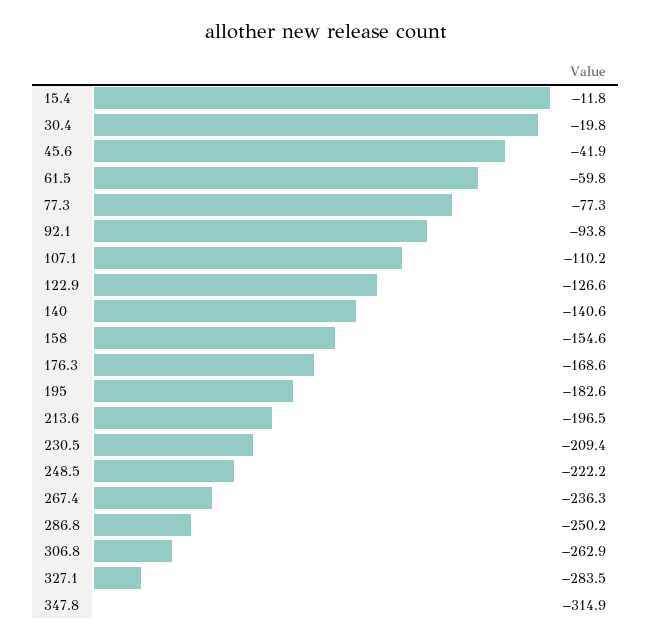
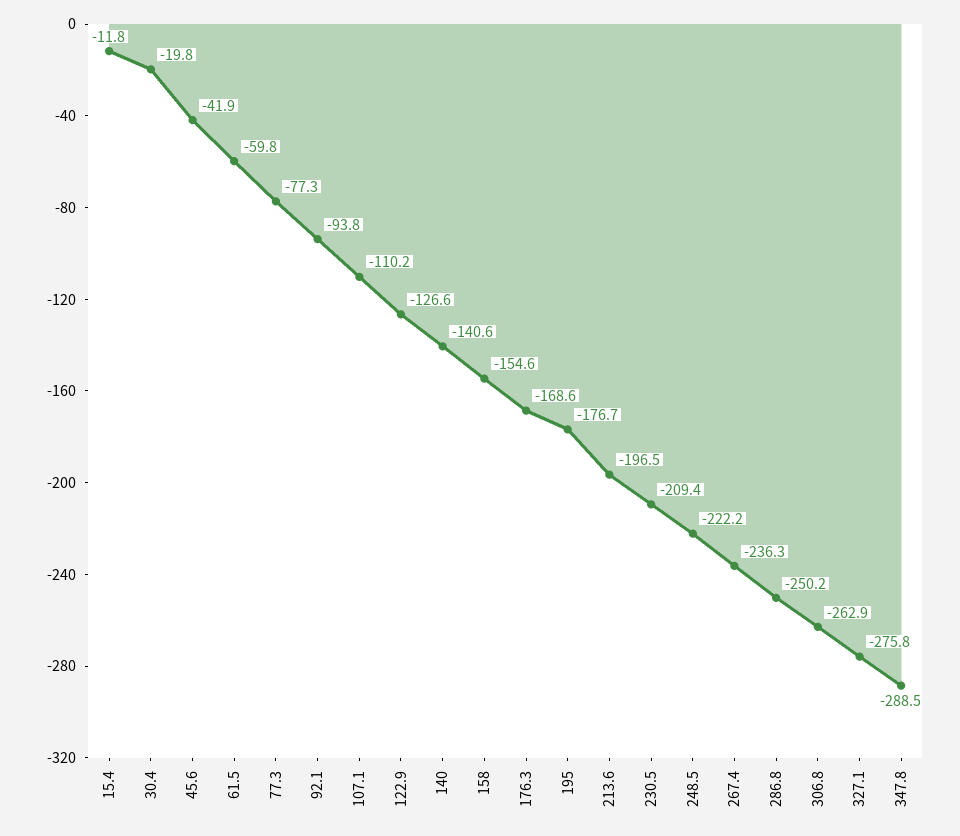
  {
    "15.4": -11.8,
    "30.4": -19.8,
    "45.6": -41.9,
    "61.5": -59.8,
    "77.3": -77.3,
    "92.1": -93.8,
    "107.1": -110.2,
    "122.9": -126.6,
    "140": -140.6,
    "158": -154.6,
    "176.3": -168.6,
-   "195": -182.6,
+   "195": -176.7,
    "213.6": -196.5,
    "230.5": -209.4,
    "248.5": -222.2,
    "267.4": -236.3,
    "286.8": -250.2,
    "306.8": -262.9,
-   "327.1": -283.5,
+   "327.1": -275.8,
-   "347.8": -314.9
+   "347.8": -288.5
  }

